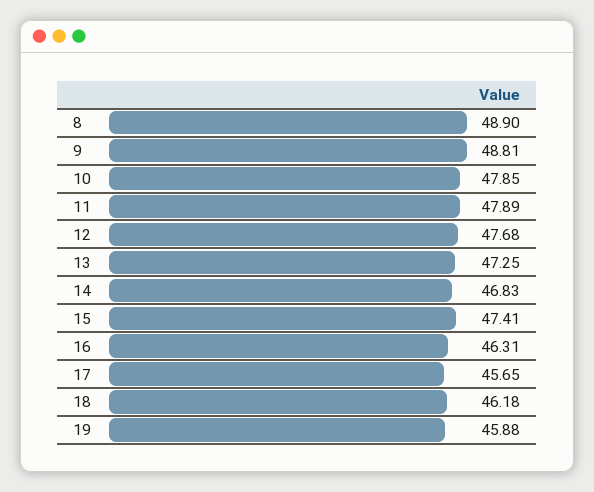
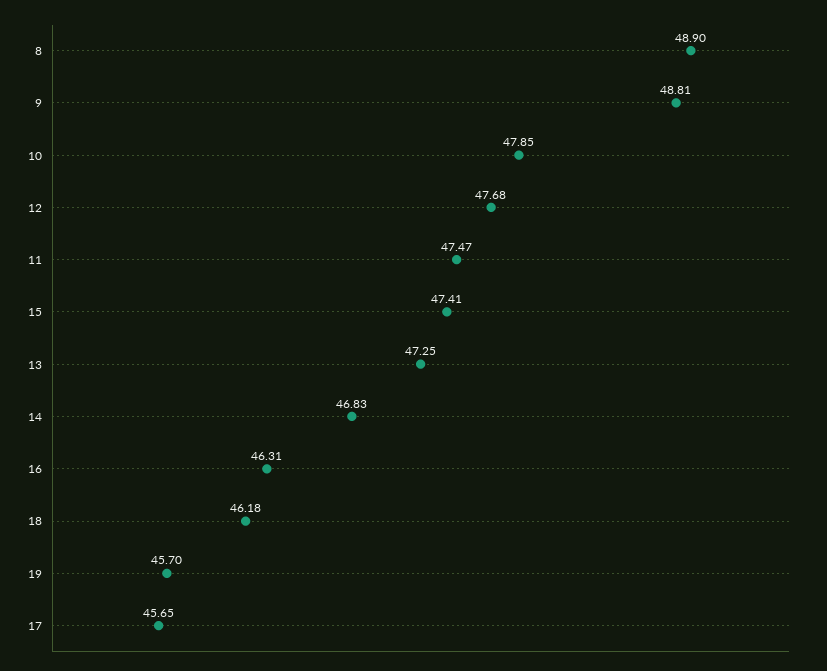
  {
    "8": 48.9,
    "9": 48.81,
    "10": 47.85,
-   "11": 47.89,
+   "11": 47.47,
    "12": 47.68,
    "13": 47.25,
    "14": 46.83,
    "15": 47.41,
    "16": 46.31,
    "17": 45.65,
    "18": 46.18,
-   "19": 45.88
+   "19": 45.7
  }

